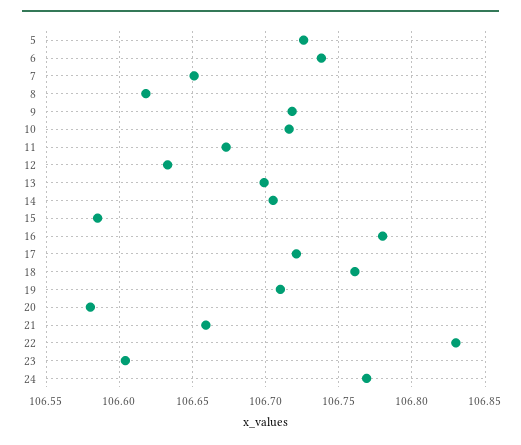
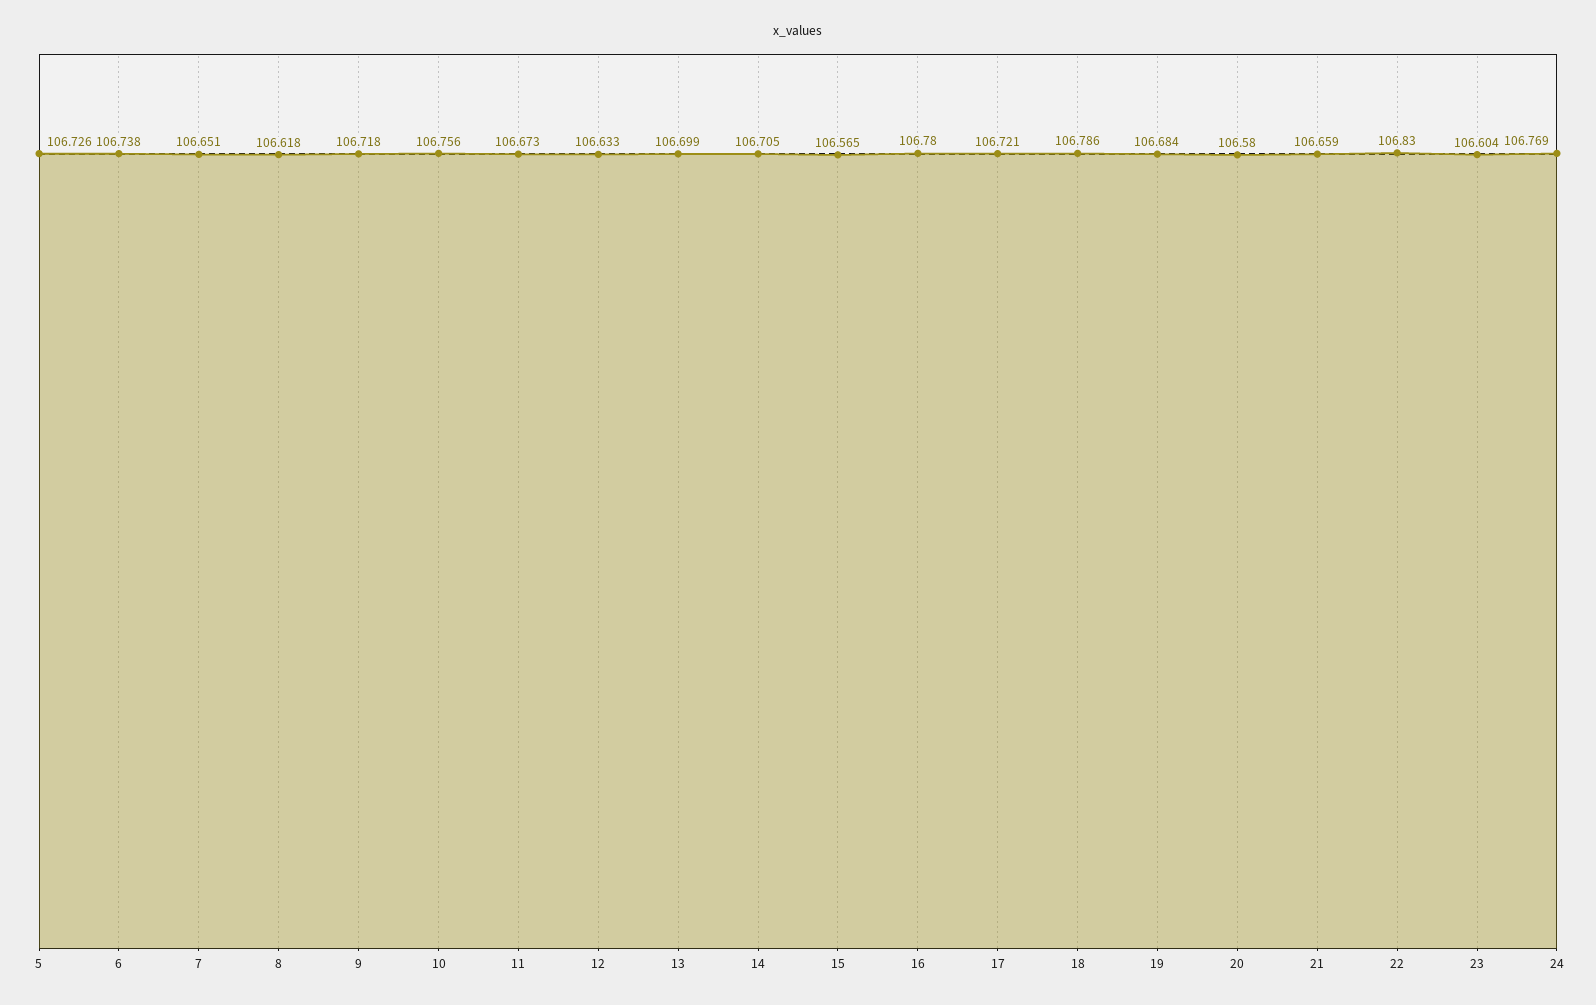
  {
    "5": 106.726,
    "6": 106.738,
    "7": 106.651,
    "8": 106.618,
    "9": 106.718,
-   "10": 106.715,
+   "10": 106.756,
    "11": 106.673,
    "12": 106.633,
    "13": 106.699,
    "14": 106.705,
-   "15": 106.585,
+   "15": 106.565,
    "16": 106.78,
    "17": 106.721,
-   "18": 106.76,
+   "18": 106.786,
-   "19": 106.71,
+   "19": 106.684,
    "20": 106.58,
    "21": 106.659,
    "22": 106.83,
    "23": 106.604,
    "24": 106.769
  }

